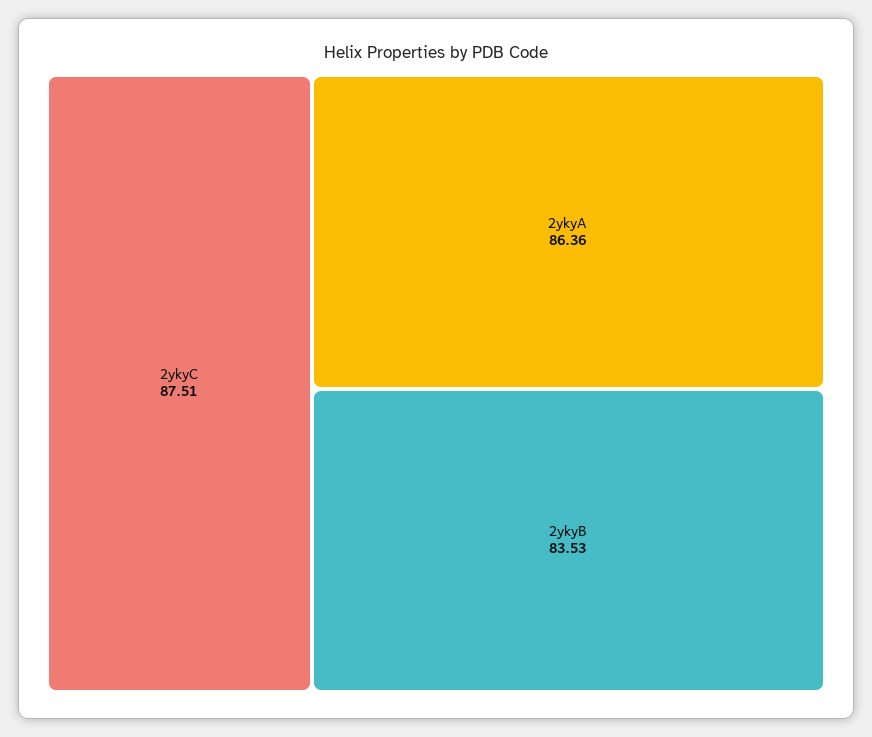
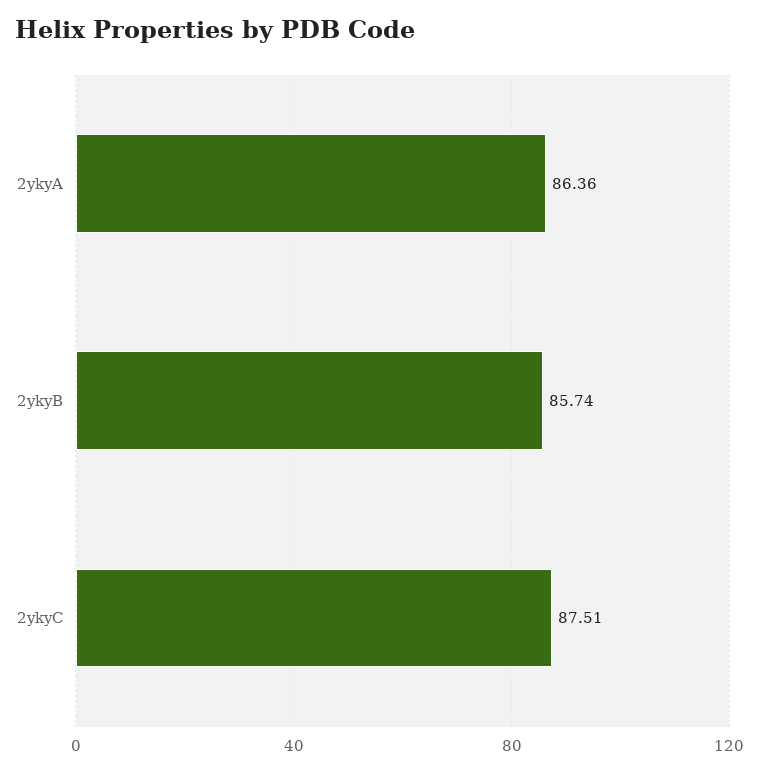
  {
    "2ykyC": 87.51,
    "2ykyA": 86.36,
-   "2ykyB": 83.53
+   "2ykyB": 85.74
  }

